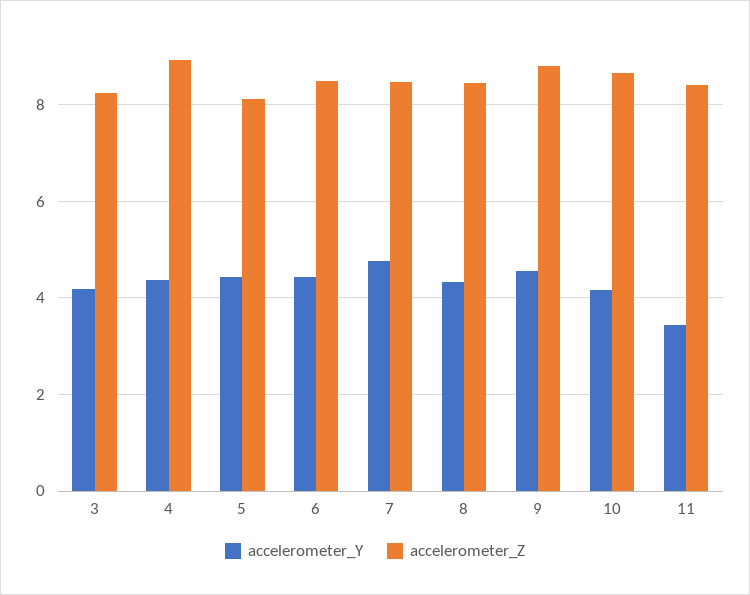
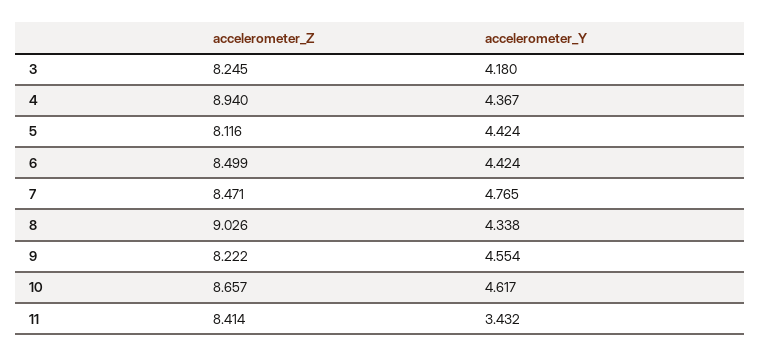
  {
    "accelerometer_Y": {
      "3": 4.18,
      "4": 4.367,
      "5": 4.424,
      "6": 4.424,
      "7": 4.765,
      "8": 4.338,
      "9": 4.554,
-     "10": 4.2,
+     "10": 4.617,
      "11": 3.432
    },
    "accelerometer_Z": {
      "3": 8.245,
      "4": 8.94,
      "5": 8.116,
      "6": 8.499,
      "7": 8.471,
-     "8": 8.4,
+     "8": 9.026,
-     "9": 8.8,
+     "9": 8.222,
      "10": 8.657,
      "11": 8.414
    }
  }

